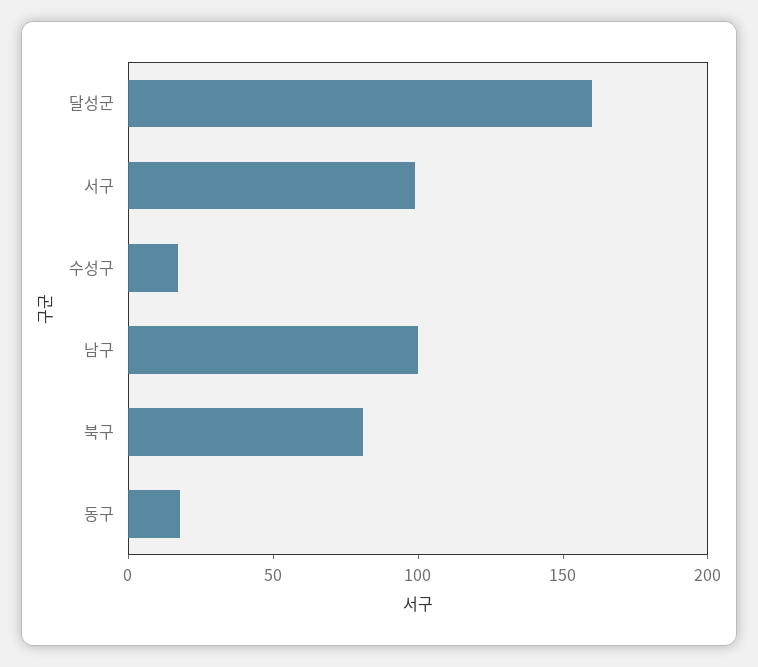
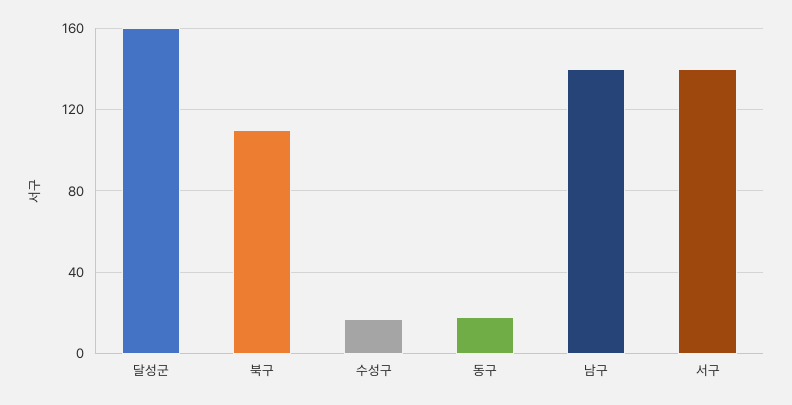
  {
    "달성군": 160,
-   "서구": 100,
+   "서구": 140,
    "수성구": 15,
-   "남구": 100,
+   "남구": 140,
-   "북구": 80,
+   "북구": 110,
    "동구": 20
  }

